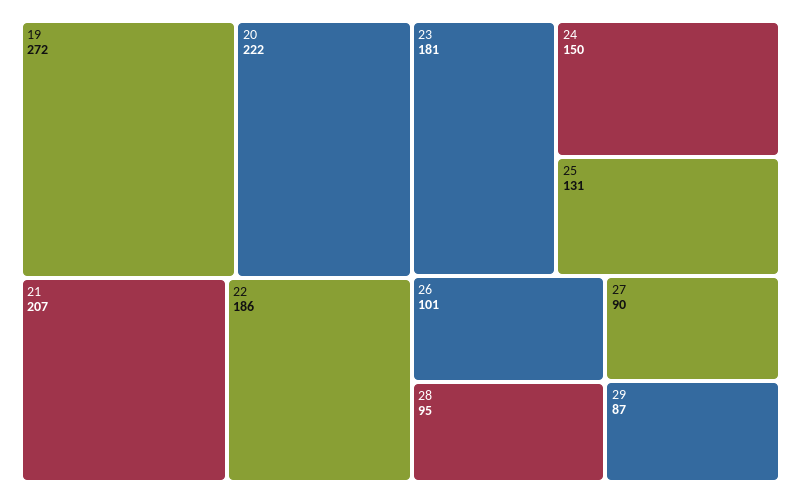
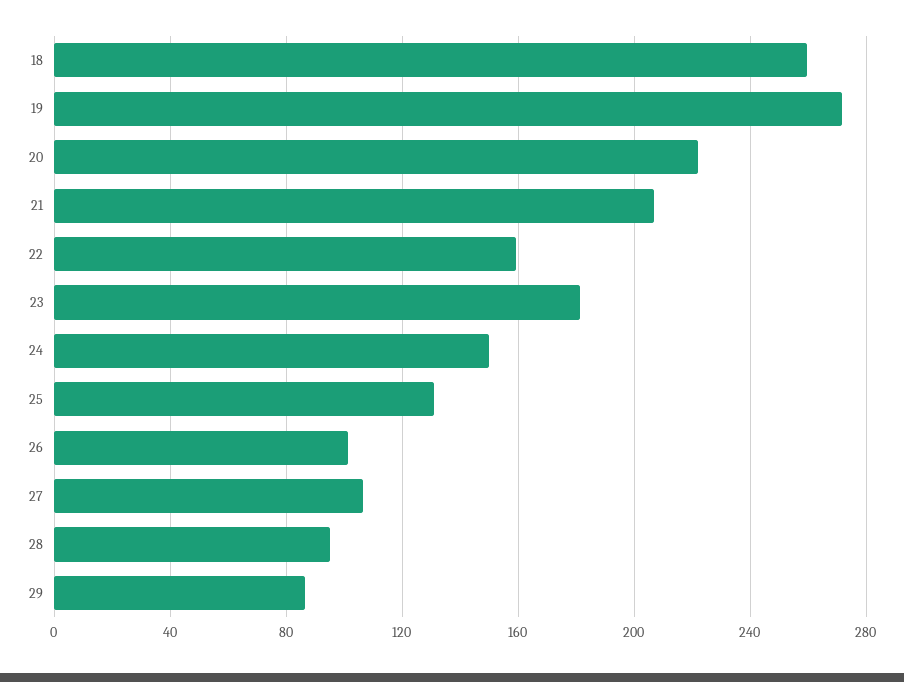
  {
    "19": 272,
    "20": 222,
    "21": 207,
-   "22": 186,
+   "22": 160,
    "23": 181,
    "24": 150,
    "25": 131,
    "26": 101,
    "28": 95,
-   "27": 90,
+   "27": 105,
-   "29": 87
+   "29": 87,
+   "18": 260
  }

